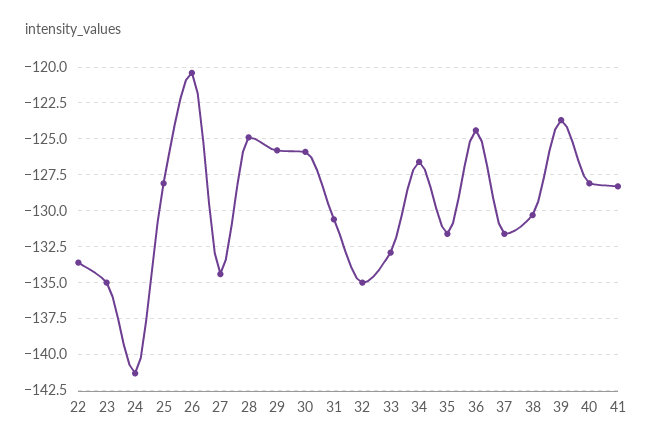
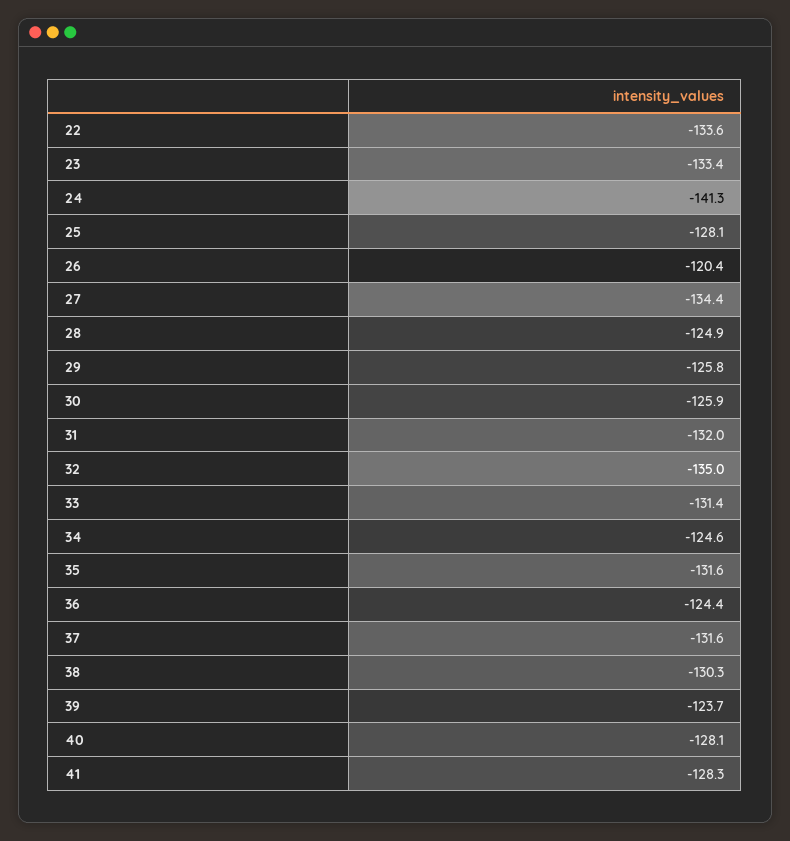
  {
    "22": -133.6,
-   "23": -135,
+   "23": -133.4,
    "24": -141.3,
    "25": -128.1,
    "26": -120.4,
    "27": -134.4,
    "28": -124.9,
    "29": -125.8,
    "30": -125.9,
-   "31": -130.5,
+   "31": -132,
    "32": -135,
-   "33": -133,
+   "33": -131.4,
-   "34": -126.5,
+   "34": -124.6,
    "35": -131.6,
    "36": -124.4,
    "37": -131.6,
    "38": -130.3,
    "39": -123.7,
    "40": -128.1,
    "41": -128.3
  }

